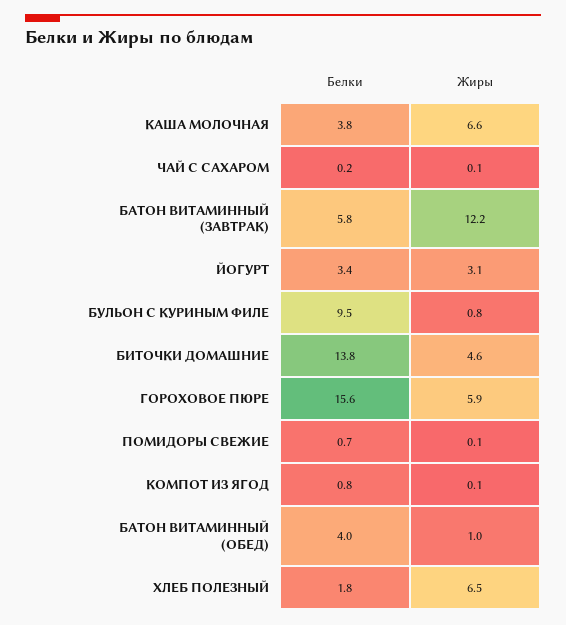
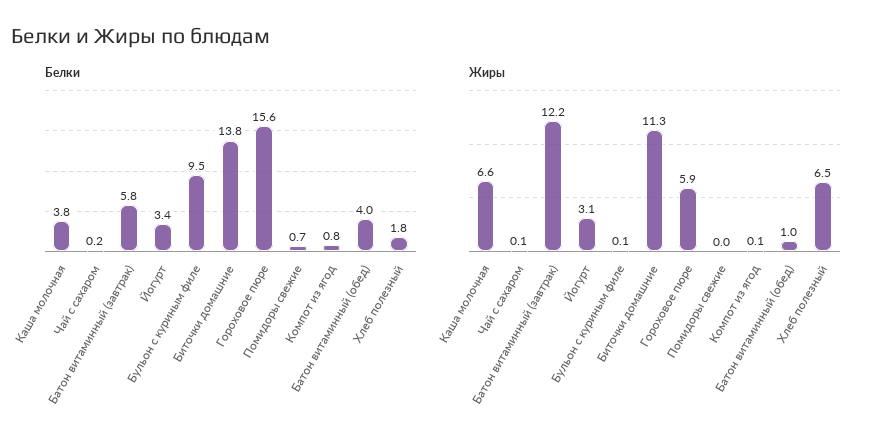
  {
    "Белки": {
      "КАША МОЛОЧНАЯ": 3.8,
      "ЧАЙ С САХАРОМ": 0.2,
      "БАТОН ВИТАМИННЫЙ (ЗАВТРАК)": 5.8,
      "ЙОГУРТ": 3.4,
      "БУЛЬОН С КУРИНЫМ ФИЛЕ": 9.5,
      "БИТОЧКИ ДОМАШНИЕ": 13.8,
      "ГОРОХОВОЕ ПЮРЕ": 15.6,
      "ПОМИДОРЫ СВЕЖИЕ": 0.7,
      "КОМПОТ ИЗ ЯГОД": 0.8,
      "БАТОН ВИТАМИННЫЙ (ОБЕД)": 4,
      "ХЛЕБ ПОЛЕЗНЫЙ": 1.8
    },
    "Жиры": {
      "КАША МОЛОЧНАЯ": 6.6,
      "ЧАЙ С САХАРОМ": 0.1,
      "БАТОН ВИТАМИННЫЙ (ЗАВТРАК)": 12.2,
      "ЙОГУРТ": 3.1,
-     "БУЛЬОН С КУРИНЫМ ФИЛЕ": 0.8,
+     "БУЛЬОН С КУРИНЫМ ФИЛЕ": 0.1,
-     "БИТОЧКИ ДОМАШНИЕ": 4.6,
+     "БИТОЧКИ ДОМАШНИЕ": 11.3,
      "ГОРОХОВОЕ ПЮРЕ": 5.9,
-     "ПОМИДОРЫ СВЕЖИЕ": 0.1,
+     "ПОМИДОРЫ СВЕЖИЕ": 0,
      "КОМПОТ ИЗ ЯГОД": 0.1,
      "БАТОН ВИТАМИННЫЙ (ОБЕД)": 1,
      "ХЛЕБ ПОЛЕЗНЫЙ": 6.5
    }
  }

